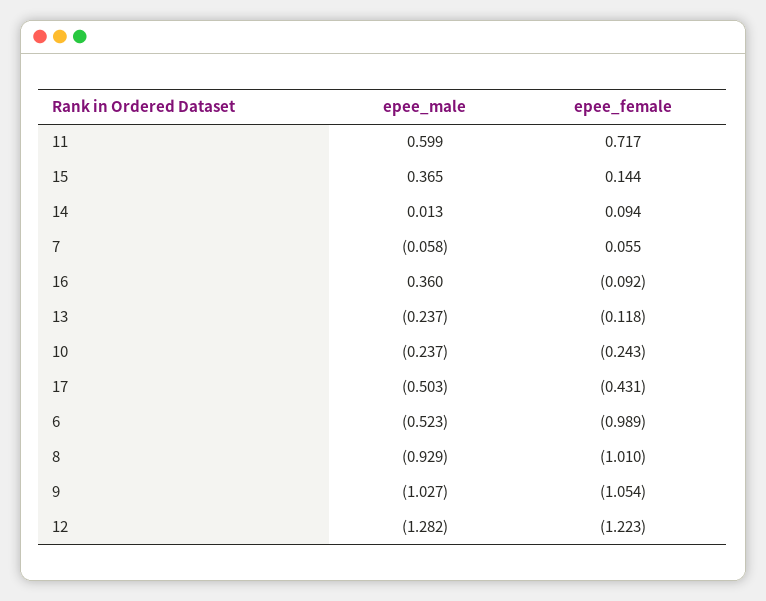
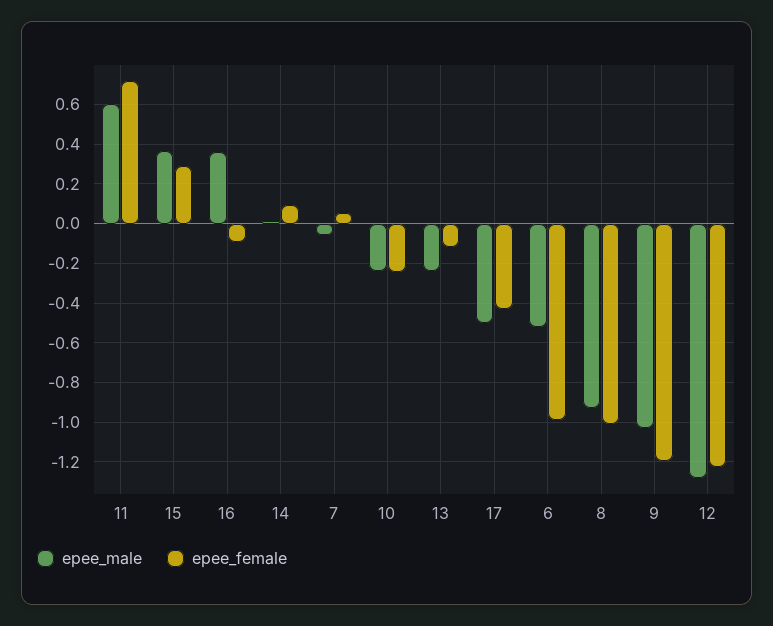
  {
    "epee_male": {
      "11": 0.599,
      "15": 0.365,
      "14": 0.013,
      "7": -0.058,
      "16": 0.36,
      "13": -0.237,
      "10": -0.237,
      "17": -0.503,
      "6": -0.523,
      "8": -0.929,
      "9": -1.027,
      "12": -1.282
    },
    "epee_female": {
      "11": 0.717,
-     "15": 0.144,
+     "15": 0.3,
      "14": 0.094,
      "7": 0.055,
      "16": -0.092,
      "13": -0.118,
      "10": -0.243,
      "17": -0.431,
      "6": -0.989,
      "8": -1.01,
-     "9": -1.054,
+     "9": -1.2,
      "12": -1.223
    }
  }

